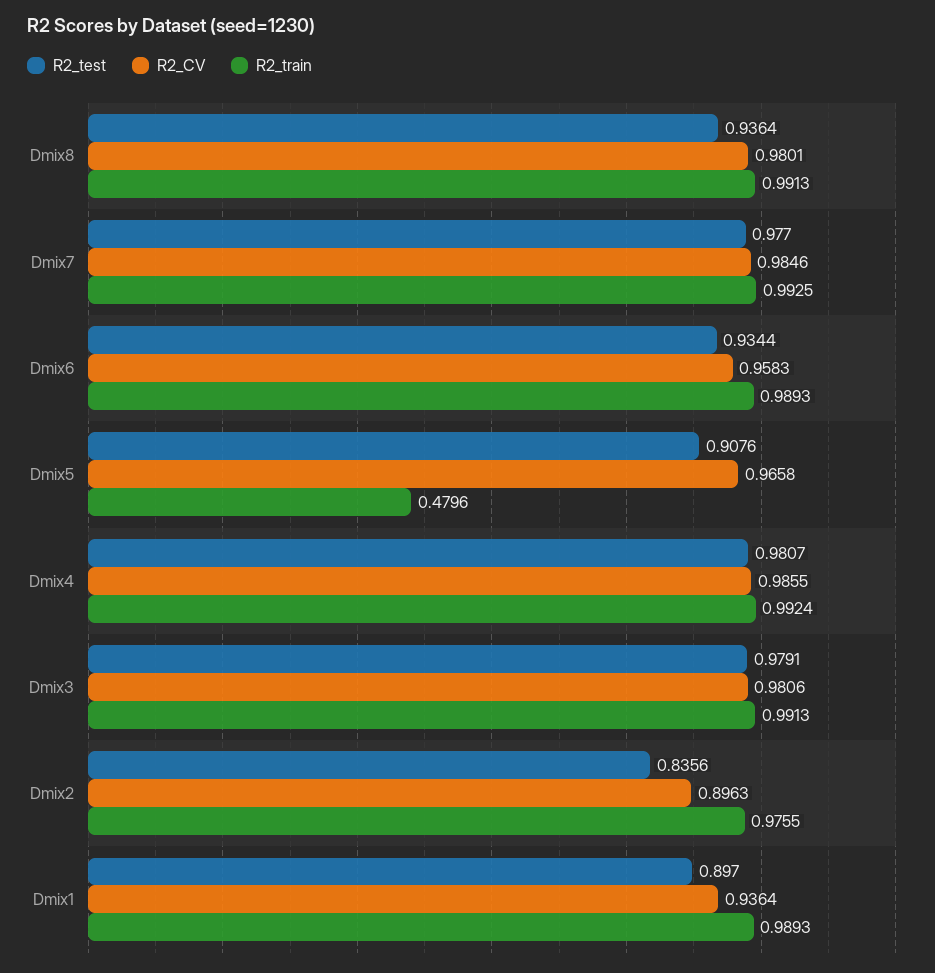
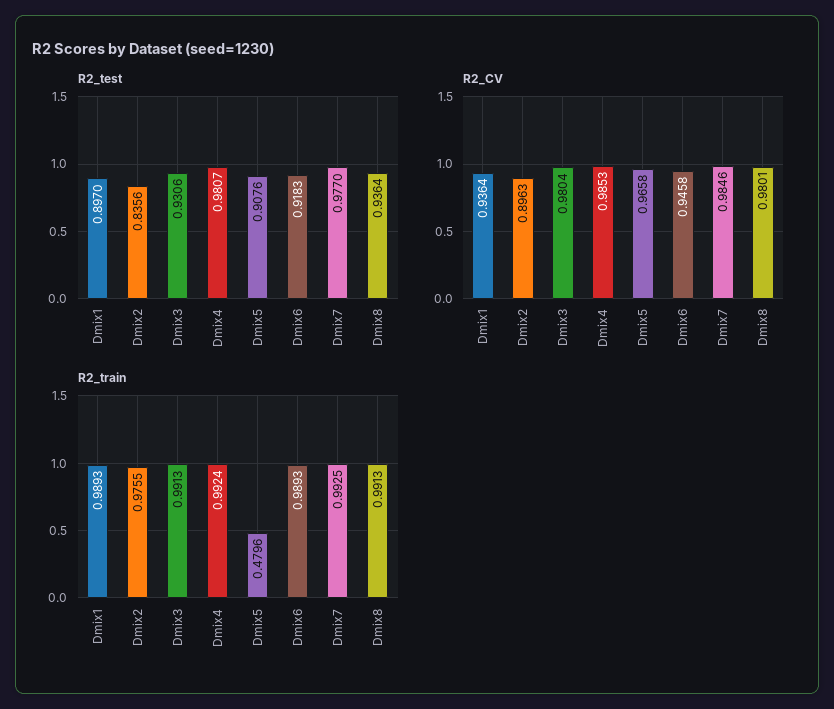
  {
    "R2_test": {
      "Dmix8": 0.9364,
      "Dmix7": 0.977,
-     "Dmix6": 0.9344,
+     "Dmix6": 0.9183,
      "Dmix5": 0.9076,
      "Dmix4": 0.9807,
-     "Dmix3": 0.9791,
+     "Dmix3": 0.9306,
      "Dmix2": 0.8356,
      "Dmix1": 0.897
    },
    "R2_CV": {
      "Dmix8": 0.9801,
      "Dmix7": 0.9846,
-     "Dmix6": 0.9583,
+     "Dmix6": 0.9458,
      "Dmix5": 0.9658,
-     "Dmix4": 0.9855,
+     "Dmix4": 0.9853,
-     "Dmix3": 0.9806,
+     "Dmix3": 0.9804,
      "Dmix2": 0.8963,
      "Dmix1": 0.9364
    },
    "R2_train": {
      "Dmix8": 0.9913,
      "Dmix7": 0.9925,
      "Dmix6": 0.9893,
      "Dmix5": 0.4796,
      "Dmix4": 0.9924,
      "Dmix3": 0.9913,
      "Dmix2": 0.9755,
      "Dmix1": 0.9893
    }
  }

